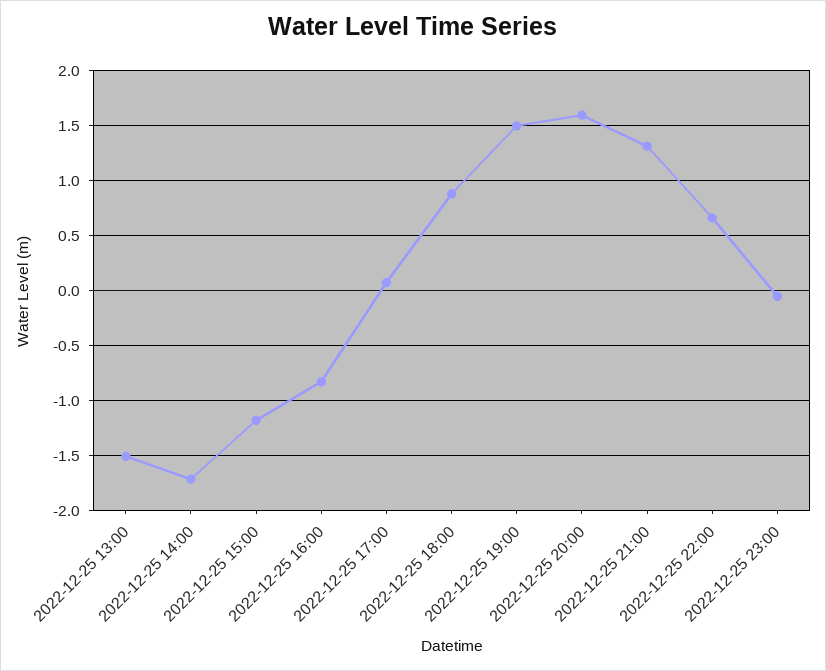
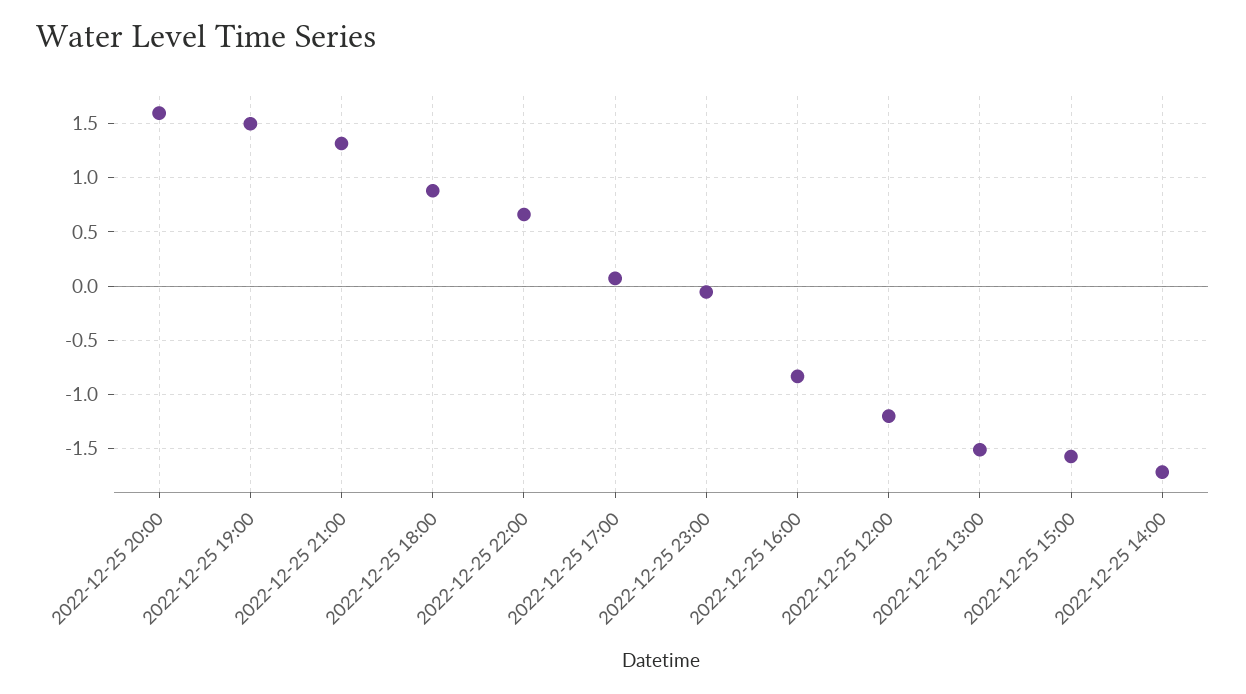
  {
    "2022-12-25 13:00": -1.5,
    "2022-12-25 14:00": -1.7,
-   "2022-12-25 15:00": -1.2,
+   "2022-12-25 15:00": -1.6,
    "2022-12-25 16:00": -0.8,
    "2022-12-25 17:00": 0.1,
    "2022-12-25 18:00": 0.9,
    "2022-12-25 19:00": 1.5,
    "2022-12-25 20:00": 1.6,
    "2022-12-25 21:00": 1.3,
    "2022-12-25 22:00": 0.7,
-   "2022-12-25 23:00": -0.1
+   "2022-12-25 23:00": -0.1,
+   "2022-12-25 12:00": -1.2
  }

